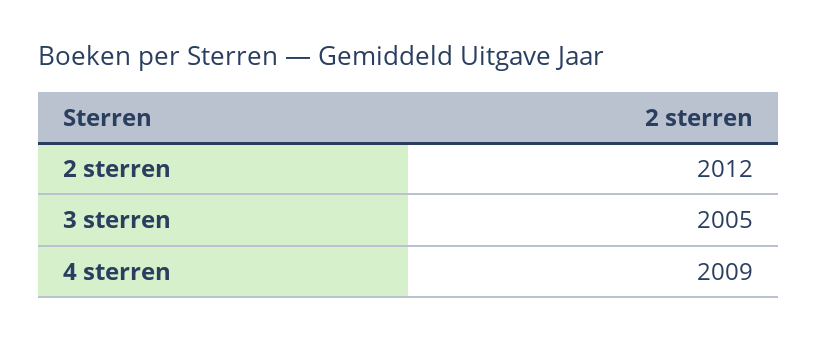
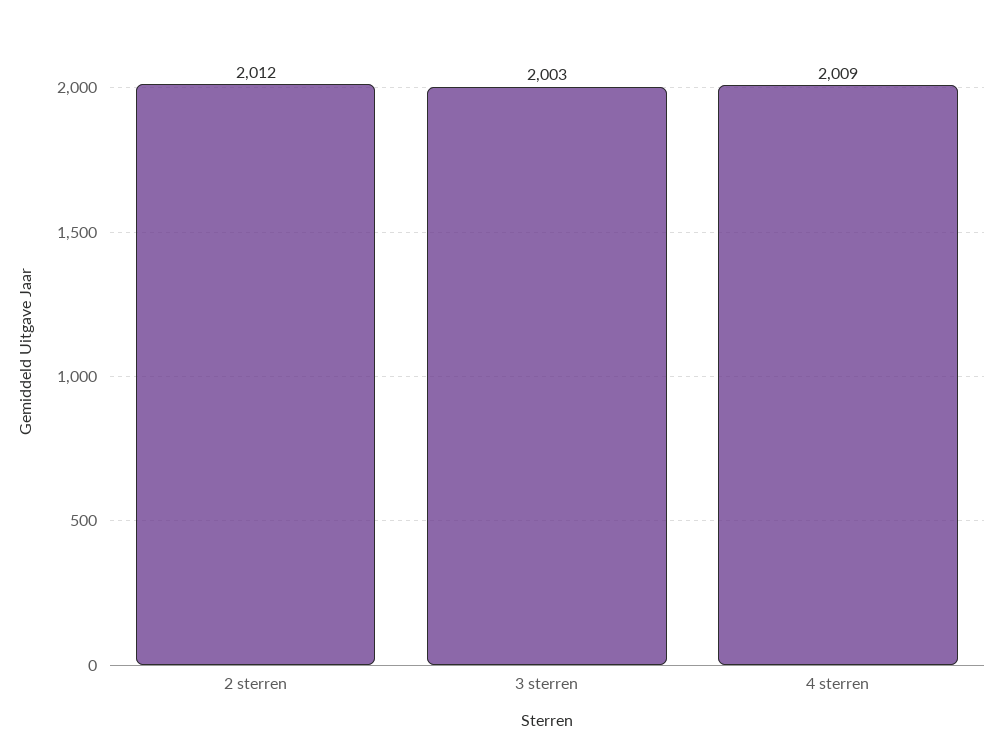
  {
    "2 sterren": 2012,
-   "3 sterren": 2005,
+   "3 sterren": 2003,
    "4 sterren": 2009
  }

